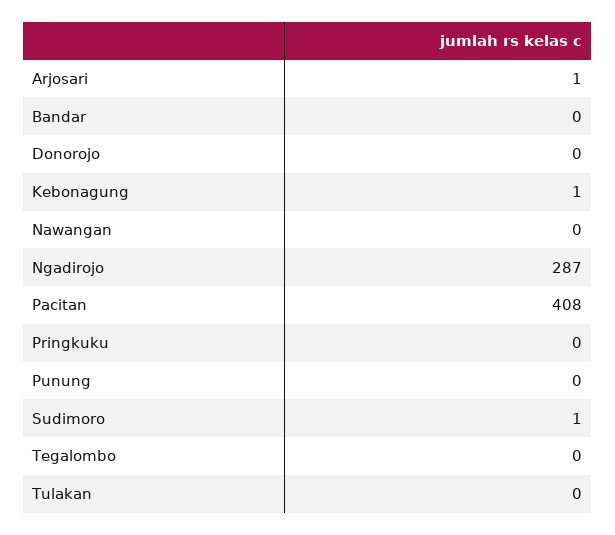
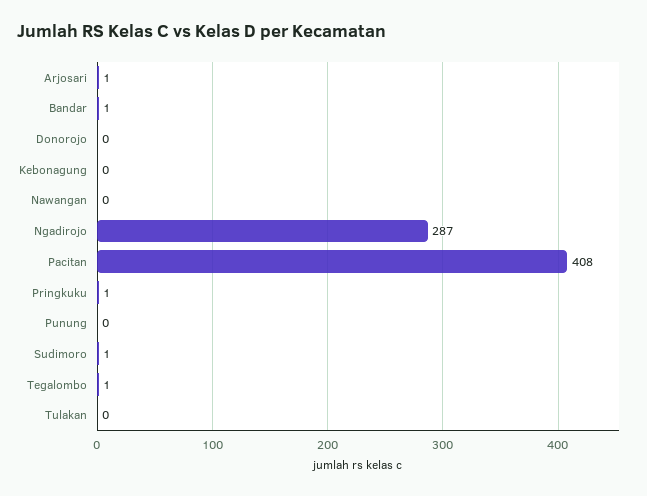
  {
    "Arjosari": 1,
-   "Bandar": 0,
+   "Bandar": 1,
    "Donorojo": 0,
-   "Kebonagung": 1,
+   "Kebonagung": 0,
    "Nawangan": 0,
    "Ngadirojo": 287,
    "Pacitan": 408,
-   "Pringkuku": 0,
+   "Pringkuku": 1,
    "Punung": 0,
    "Sudimoro": 1,
-   "Tegalombo": 0,
+   "Tegalombo": 1,
    "Tulakan": 0
  }

